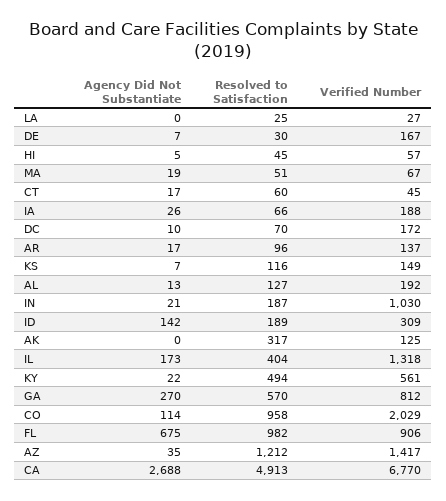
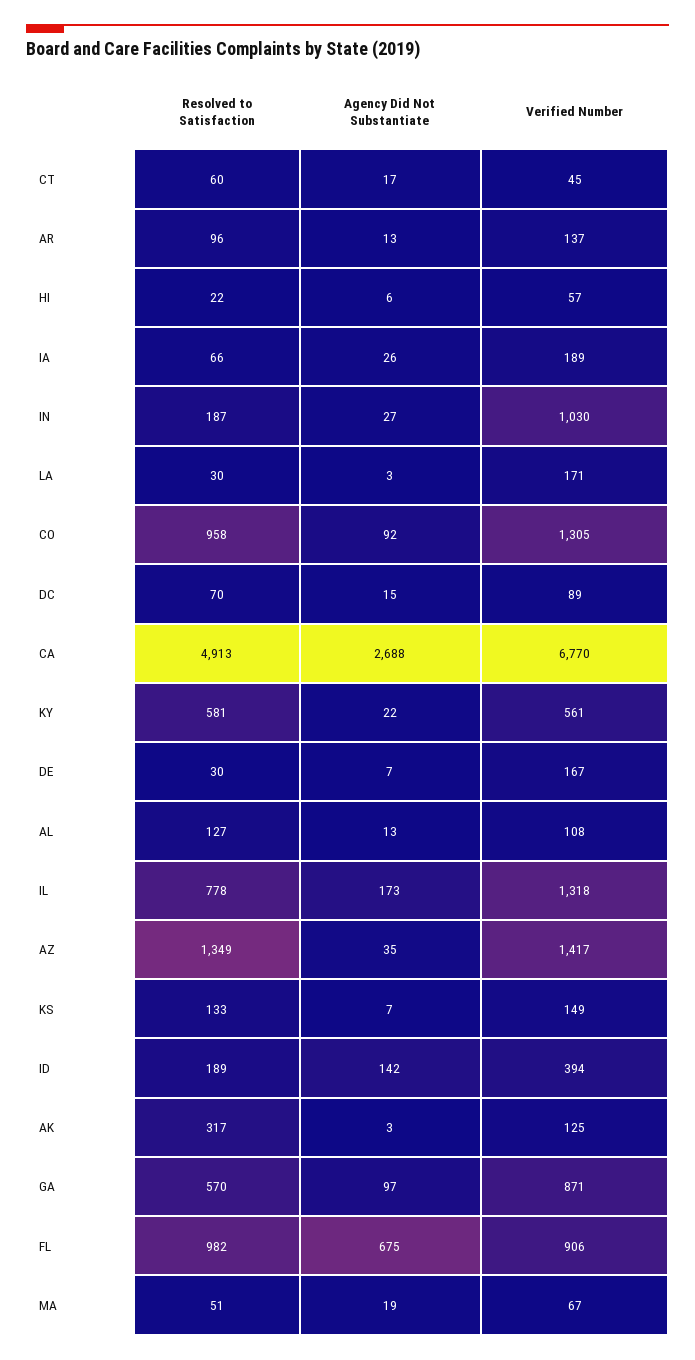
  {
    "Agency Did Not Substantiate": {
-     "LA": 0,
+     "LA": 3,
      "DE": 7,
-     "HI": 5,
+     "HI": 6,
      "MA": 19,
      "CT": 17,
      "IA": 26,
-     "DC": 10,
+     "DC": 15,
-     "AR": 17,
+     "AR": 13,
      "KS": 7,
      "AL": 13,
-     "IN": 21,
+     "IN": 27,
      "ID": 142,
-     "AK": 0,
+     "AK": 3,
      "IL": 173,
      "KY": 22,
-     "GA": 270,
+     "GA": 97,
-     "CO": 114,
+     "CO": 92,
      "FL": 675,
      "AZ": 35,
      "CA": 2688
    },
    "Resolved to Satisfaction": {
-     "LA": 25,
+     "LA": 30,
      "DE": 30,
-     "HI": 45,
+     "HI": 22,
      "MA": 51,
      "CT": 60,
      "IA": 66,
      "DC": 70,
      "AR": 96,
-     "KS": 116,
+     "KS": 133,
      "AL": 127,
      "IN": 187,
      "ID": 189,
      "AK": 317,
-     "IL": 404,
+     "IL": 778,
-     "KY": 494,
+     "KY": 581,
      "GA": 570,
      "CO": 958,
      "FL": 982,
-     "AZ": 1212,
+     "AZ": 1349,
      "CA": 4913
    },
    "Verified Number": {
-     "LA": 27,
+     "LA": 171,
      "DE": 167,
      "HI": 57,
      "MA": 67,
      "CT": 45,
-     "IA": 188,
+     "IA": 189,
-     "DC": 172,
+     "DC": 89,
      "AR": 137,
      "KS": 149,
-     "AL": 192,
+     "AL": 108,
      "IN": 1030,
-     "ID": 309,
+     "ID": 394,
      "AK": 125,
      "IL": 1318,
      "KY": 561,
-     "GA": 812,
+     "GA": 871,
-     "CO": 2029,
+     "CO": 1305,
      "FL": 906,
      "AZ": 1417,
      "CA": 6770
    }
  }

